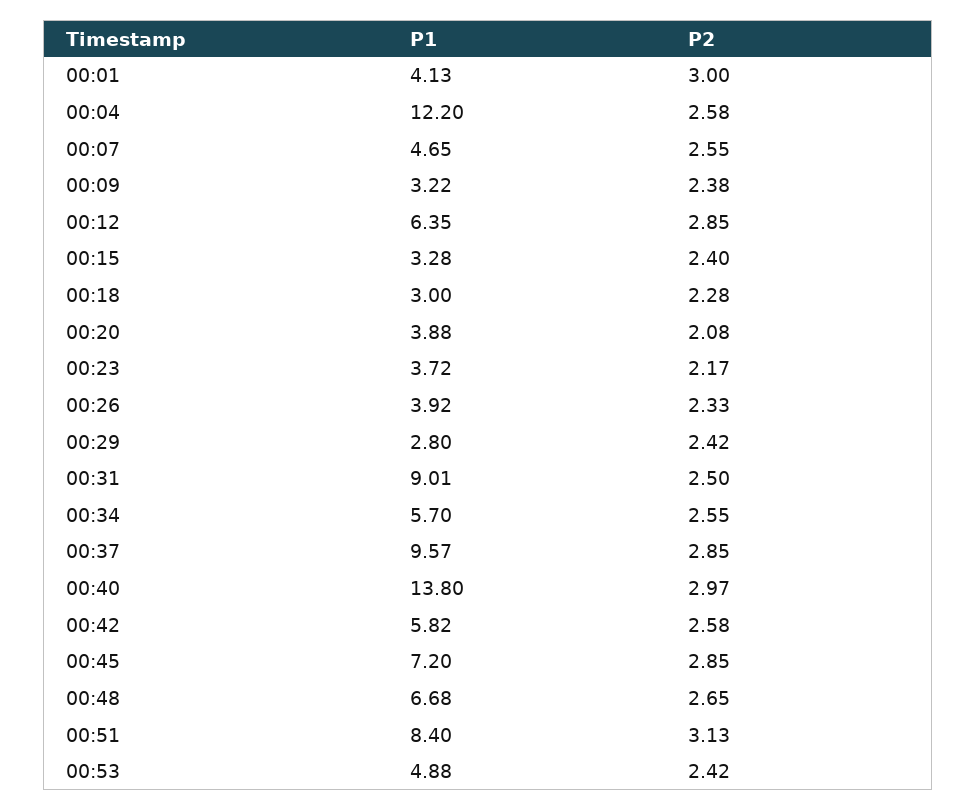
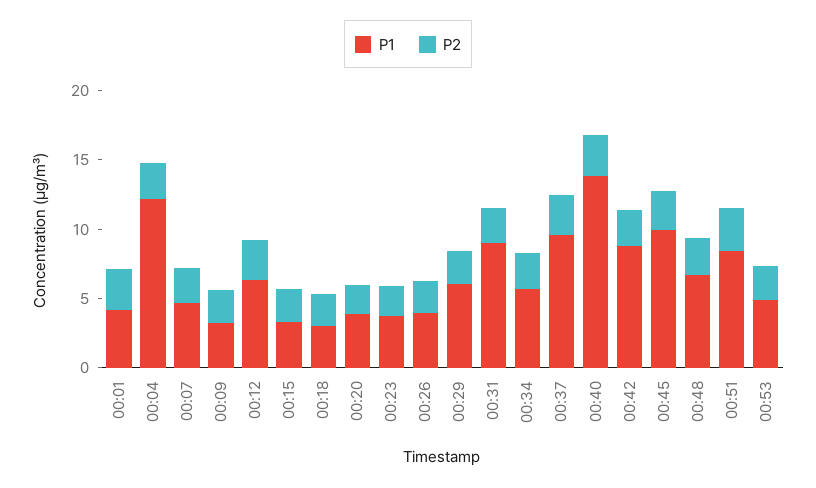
  {
    "P1": {
      "00:01": 4.13,
      "00:04": 12.2,
      "00:07": 4.65,
      "00:09": 3.22,
      "00:12": 6.35,
      "00:15": 3.28,
      "00:18": 3,
      "00:20": 3.88,
      "00:23": 3.72,
      "00:26": 3.92,
-     "00:29": 2.8,
+     "00:29": 6,
      "00:31": 9.01,
      "00:34": 5.7,
      "00:37": 9.57,
      "00:40": 13.8,
-     "00:42": 5.82,
+     "00:42": 9,
-     "00:45": 7.2,
+     "00:45": 10,
      "00:48": 6.68,
      "00:51": 8.4,
      "00:53": 4.88
    },
    "P2": {
      "00:01": 3,
      "00:04": 2.58,
      "00:07": 2.55,
      "00:09": 2.38,
      "00:12": 2.85,
      "00:15": 2.4,
      "00:18": 2.28,
      "00:20": 2.08,
      "00:23": 2.17,
      "00:26": 2.33,
      "00:29": 2.42,
      "00:31": 2.5,
      "00:34": 2.55,
      "00:37": 2.85,
      "00:40": 2.97,
      "00:42": 2.58,
      "00:45": 2.85,
      "00:48": 2.65,
      "00:51": 3.13,
      "00:53": 2.42
    }
  }

